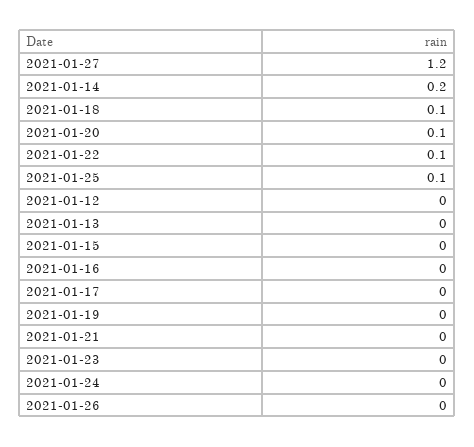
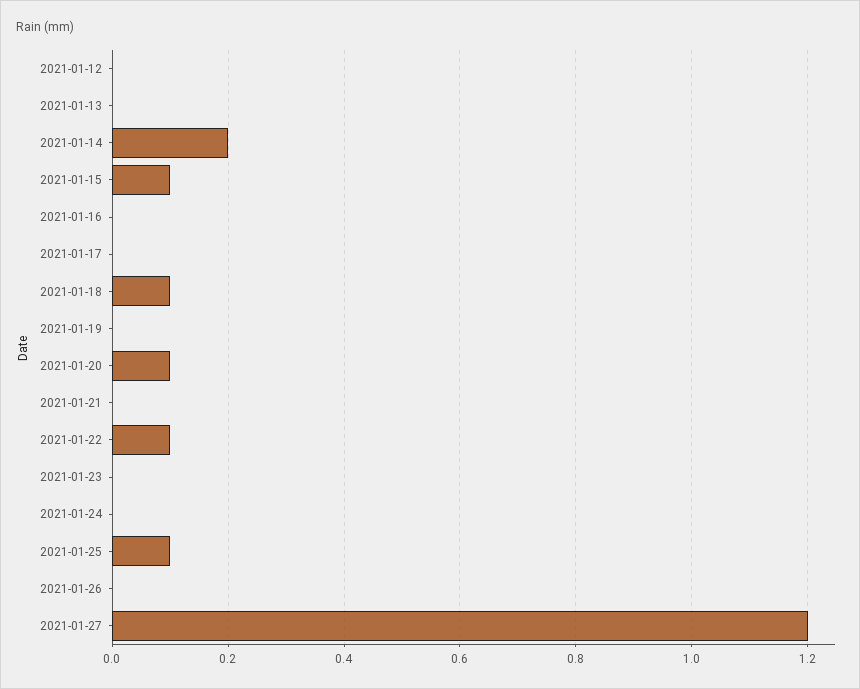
  {
    "2021-01-27": 1.2,
    "2021-01-14": 0.2,
    "2021-01-18": 0.1,
    "2021-01-20": 0.1,
    "2021-01-22": 0.1,
    "2021-01-25": 0.1,
    "2021-01-12": 0,
    "2021-01-13": 0,
-   "2021-01-15": 0,
+   "2021-01-15": 0.1,
    "2021-01-16": 0,
    "2021-01-17": 0,
    "2021-01-19": 0,
    "2021-01-21": 0,
    "2021-01-23": 0,
    "2021-01-24": 0,
    "2021-01-26": 0
  }

